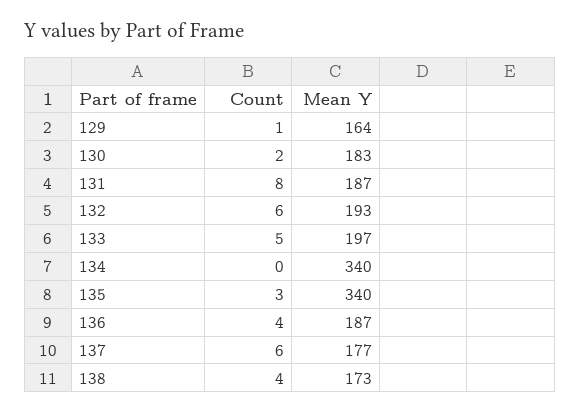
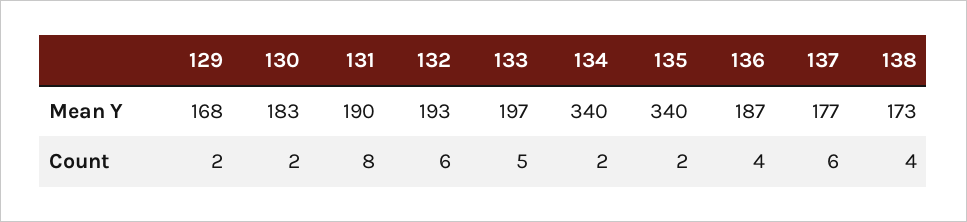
  {
    "Count": {
-     "129": 1,
+     "129": 2,
      "130": 2,
      "131": 8,
      "132": 6,
      "133": 5,
-     "134": 0,
+     "134": 2,
-     "135": 3,
+     "135": 2,
      "136": 4,
      "137": 6,
      "138": 4
    },
    "Mean Y": {
-     "129": 164,
+     "129": 168,
      "130": 183,
-     "131": 187,
+     "131": 190,
      "132": 193,
      "133": 197,
      "134": 340,
      "135": 340,
      "136": 187,
      "137": 177,
      "138": 173
    }
  }

